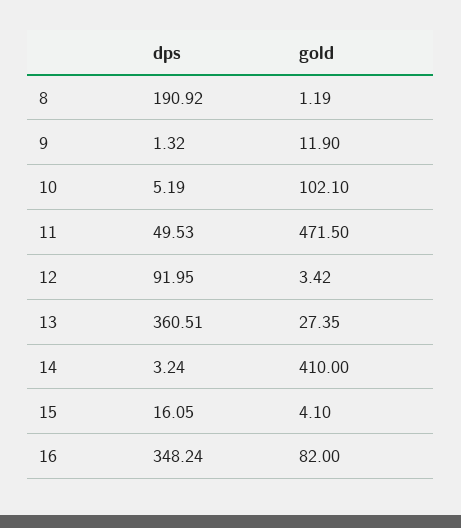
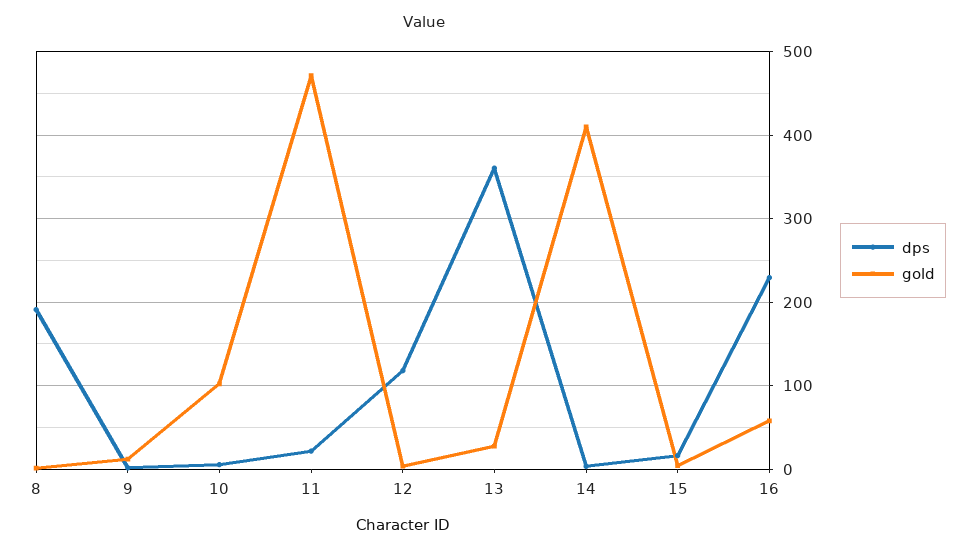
  {
    "dps": {
      "8": 190.92,
      "9": 1.32,
      "10": 5.19,
-     "11": 49.53,
+     "11": 20,
-     "12": 91.95,
+     "12": 120,
      "13": 360.51,
      "14": 3.24,
      "15": 16.05,
-     "16": 348.24
+     "16": 230
    },
    "gold": {
      "8": 1.19,
      "9": 11.9,
      "10": 102.1,
      "11": 471.5,
      "12": 3.42,
      "13": 27.35,
      "14": 410,
      "15": 4.1,
-     "16": 82
+     "16": 60
    }
  }

